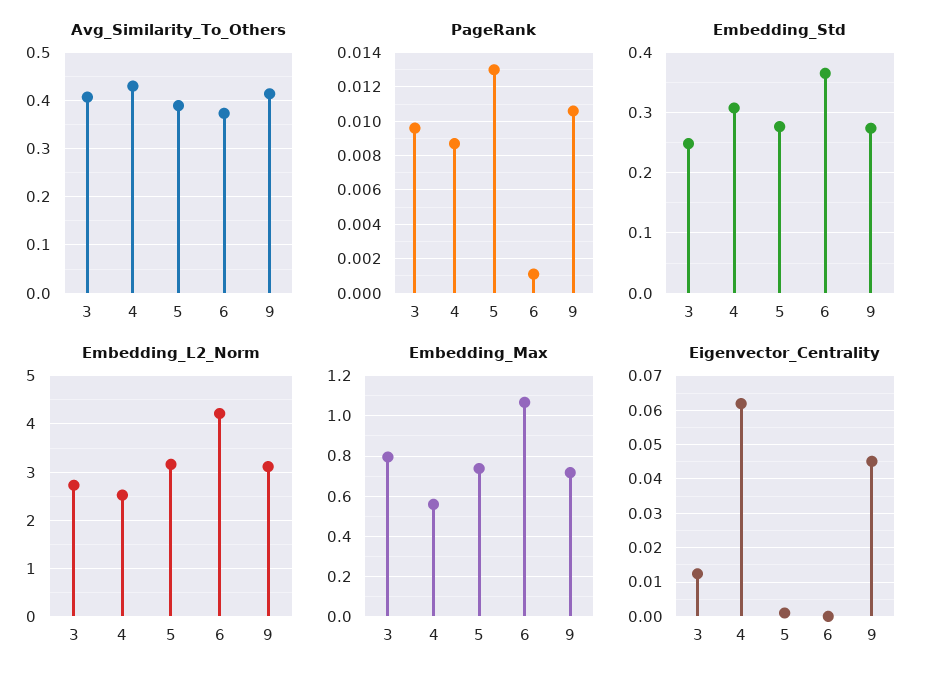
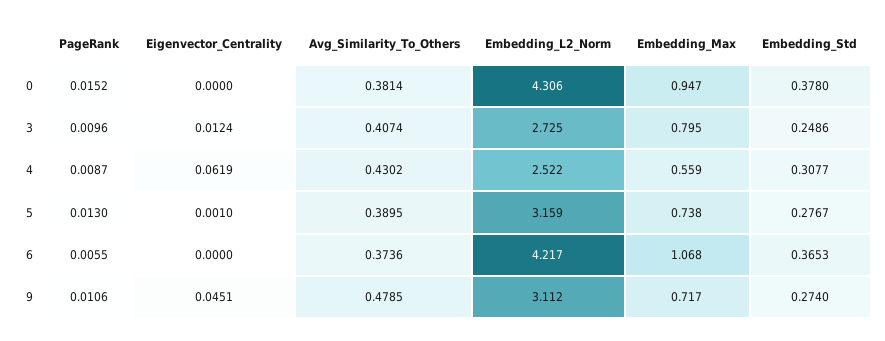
  {
    "Avg_Similarity_To_Others": {
      "3": 0.4074,
      "4": 0.4302,
      "5": 0.3895,
      "6": 0.3736,
-     "9": 0.42
+     "9": 0.4785,
+     "0": 0.3814
    },
    "PageRank": {
      "3": 0.0096,
      "4": 0.0087,
      "5": 0.013,
-     "6": 0.001,
+     "6": 0.0055,
-     "9": 0.0106
+     "9": 0.0106,
+     "0": 0.0152
    },
    "Embedding_Std": {
      "3": 0.2486,
      "4": 0.3077,
      "5": 0.2767,
      "6": 0.3653,
-     "9": 0.274
+     "9": 0.274,
+     "0": 0.378
    },
    "Embedding_L2_Norm": {
      "3": 2.725,
      "4": 2.522,
      "5": 3.159,
      "6": 4.217,
-     "9": 3.112
+     "9": 3.112,
+     "0": 4.306
    },
    "Embedding_Max": {
      "3": 0.795,
      "4": 0.559,
      "5": 0.738,
      "6": 1.068,
-     "9": 0.717
+     "9": 0.717,
+     "0": 0.947
    },
    "Eigenvector_Centrality": {
      "3": 0.0124,
      "4": 0.0619,
      "5": 0.001,
      "6": 0,
-     "9": 0.0451
+     "9": 0.0451,
+     "0": 0
    }
  }

